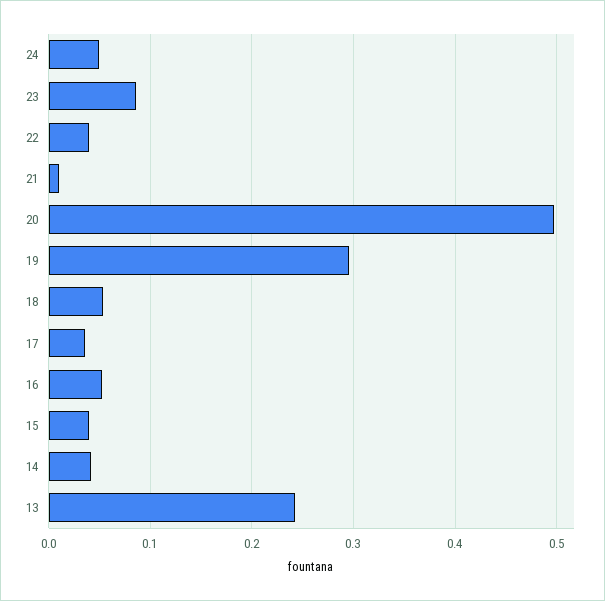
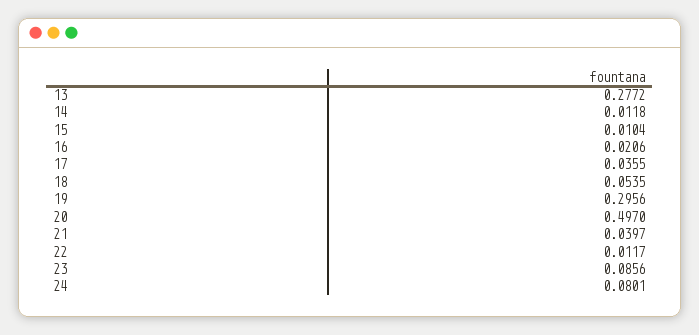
  {
-   "24": 0.05,
+   "24": 0.0801,
    "23": 0.0856,
-   "22": 0.04,
+   "22": 0.0117,
-   "21": 0.01,
+   "21": 0.0397,
    "20": 0.497,
    "19": 0.2956,
    "18": 0.0535,
    "17": 0.0355,
-   "16": 0.05,
+   "16": 0.0206,
-   "15": 0.04,
+   "15": 0.0104,
-   "14": 0.04,
+   "14": 0.0118,
-   "13": 0.24
+   "13": 0.2772
  }

